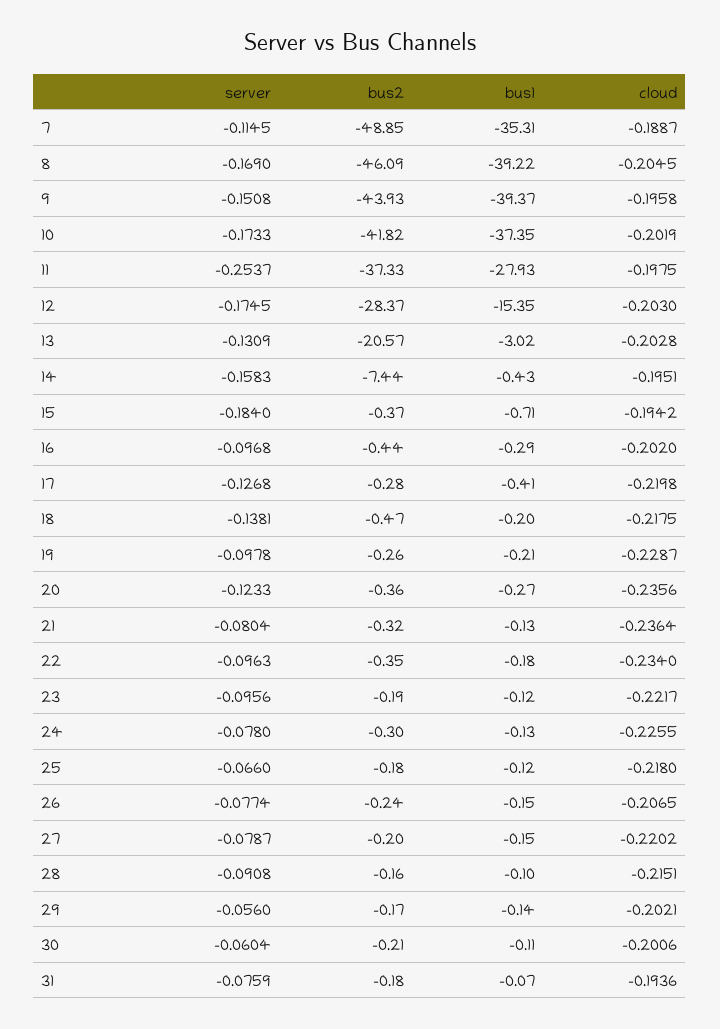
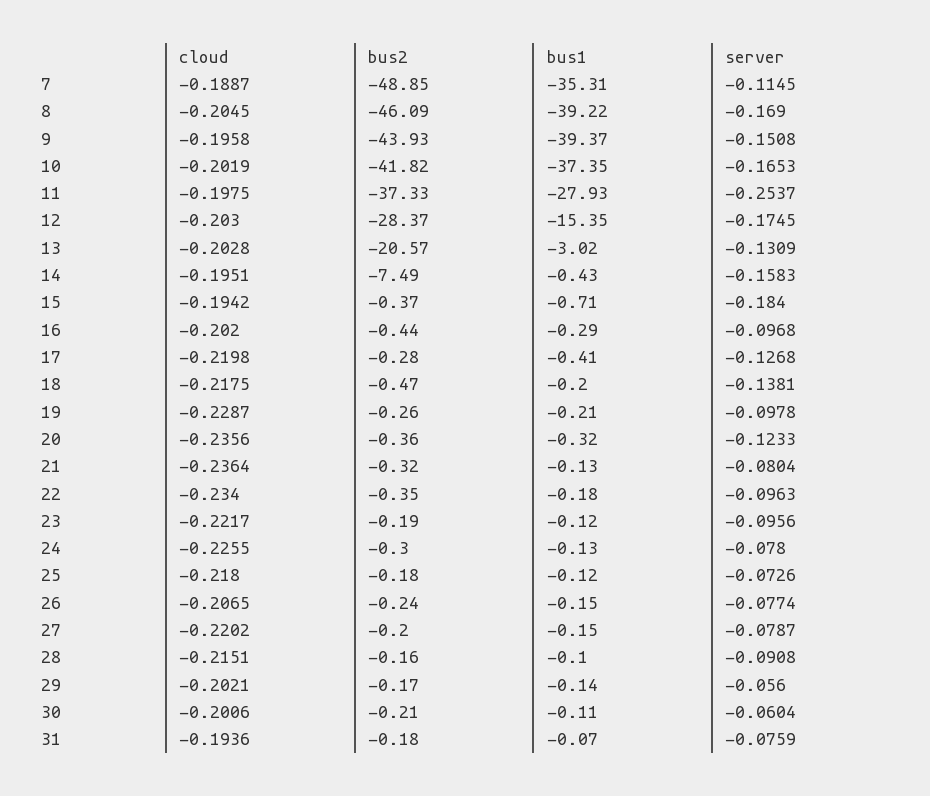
  {
    "server": {
      "7": -0.1145,
      "8": -0.169,
      "9": -0.1508,
-     "10": -0.1733,
+     "10": -0.1653,
      "11": -0.2537,
      "12": -0.1745,
      "13": -0.1309,
      "14": -0.1583,
      "15": -0.184,
      "16": -0.0968,
      "17": -0.1268,
      "18": -0.1381,
      "19": -0.0978,
      "20": -0.1233,
      "21": -0.0804,
      "22": -0.0963,
      "23": -0.0956,
      "24": -0.078,
-     "25": -0.066,
+     "25": -0.0726,
      "26": -0.0774,
      "27": -0.0787,
      "28": -0.0908,
      "29": -0.056,
      "30": -0.0604,
      "31": -0.0759
    },
    "bus2": {
      "7": -48.85,
      "8": -46.09,
      "9": -43.93,
      "10": -41.82,
      "11": -37.33,
      "12": -28.37,
      "13": -20.57,
-     "14": -7.44,
+     "14": -7.49,
      "15": -0.37,
      "16": -0.44,
      "17": -0.28,
      "18": -0.47,
      "19": -0.26,
      "20": -0.36,
      "21": -0.32,
      "22": -0.35,
      "23": -0.19,
      "24": -0.3,
      "25": -0.18,
      "26": -0.24,
      "27": -0.2,
      "28": -0.16,
      "29": -0.17,
      "30": -0.21,
      "31": -0.18
    },
    "bus1": {
      "7": -35.31,
      "8": -39.22,
      "9": -39.37,
      "10": -37.35,
      "11": -27.93,
      "12": -15.35,
      "13": -3.02,
      "14": -0.43,
      "15": -0.71,
      "16": -0.29,
      "17": -0.41,
      "18": -0.2,
      "19": -0.21,
-     "20": -0.27,
+     "20": -0.32,
      "21": -0.13,
      "22": -0.18,
      "23": -0.12,
      "24": -0.13,
      "25": -0.12,
      "26": -0.15,
      "27": -0.15,
      "28": -0.1,
      "29": -0.14,
      "30": -0.11,
      "31": -0.07
    },
    "cloud": {
      "7": -0.1887,
      "8": -0.2045,
      "9": -0.1958,
      "10": -0.2019,
      "11": -0.1975,
      "12": -0.203,
      "13": -0.2028,
      "14": -0.1951,
      "15": -0.1942,
      "16": -0.202,
      "17": -0.2198,
      "18": -0.2175,
      "19": -0.2287,
      "20": -0.2356,
      "21": -0.2364,
      "22": -0.234,
      "23": -0.2217,
      "24": -0.2255,
      "25": -0.218,
      "26": -0.2065,
      "27": -0.2202,
      "28": -0.2151,
      "29": -0.2021,
      "30": -0.2006,
      "31": -0.1936
    }
  }

